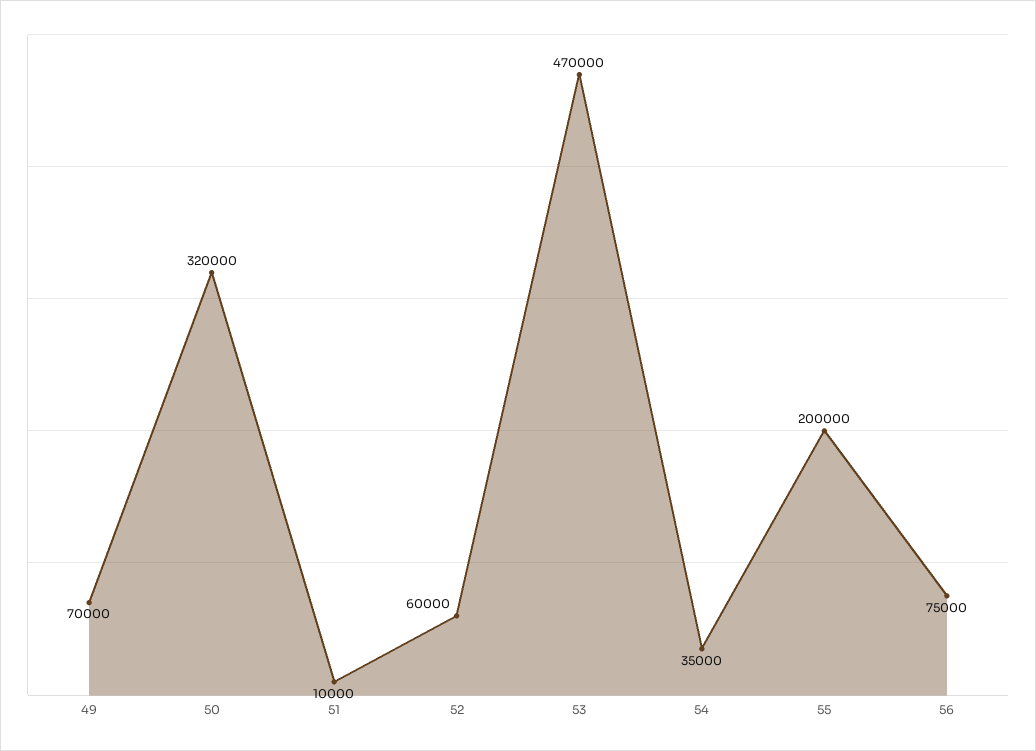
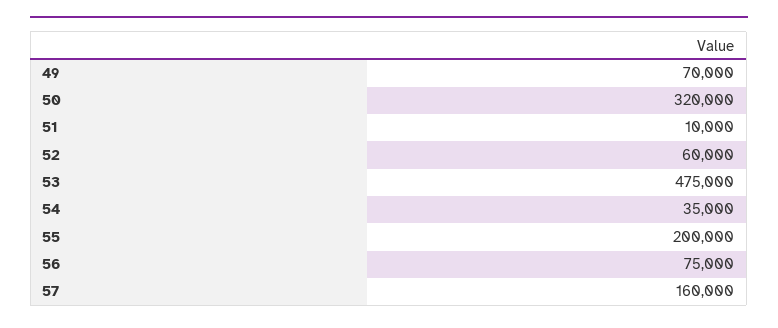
  {
    "49": 70000,
    "50": 320000,
    "51": 10000,
    "52": 60000,
-   "53": 470000,
+   "53": 475000,
    "54": 35000,
    "55": 200000,
-   "56": 75000
+   "56": 75000,
+   "57": 160000
  }

